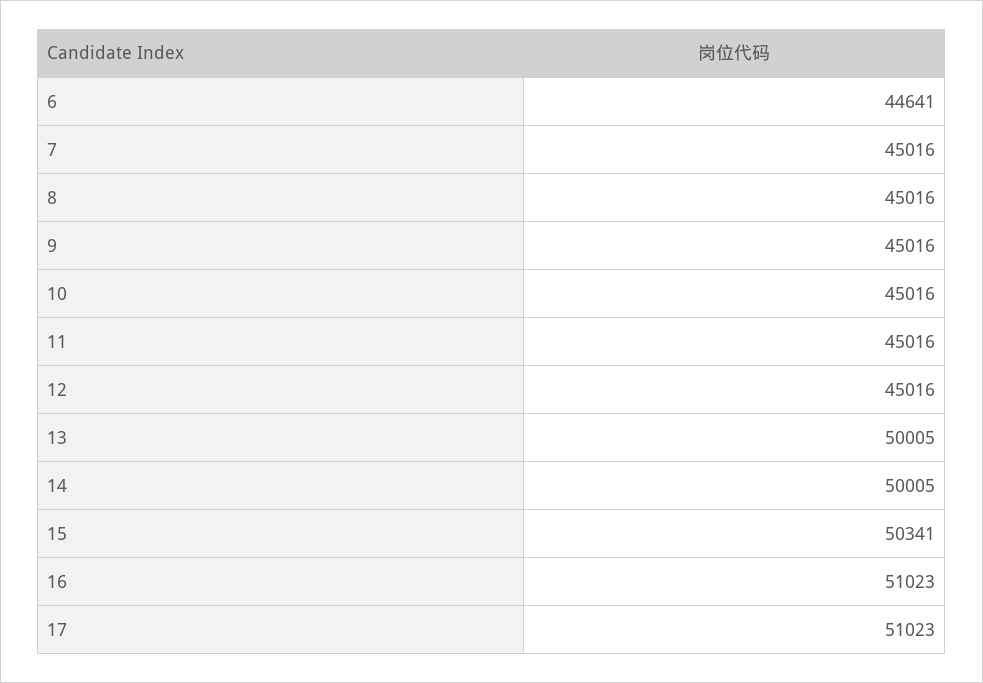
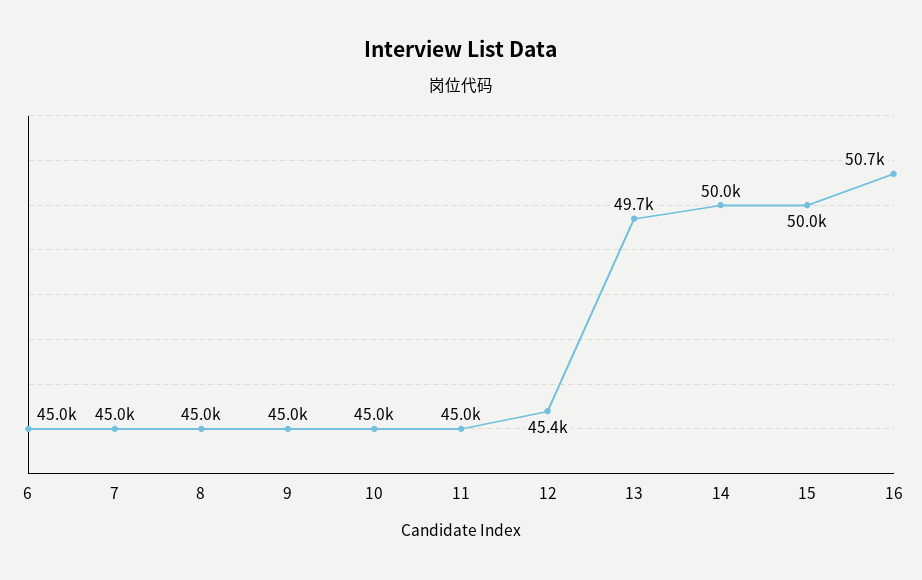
  {
-   "6": 44641,
+   "6": 45000,
    "7": 45016,
    "8": 45016,
    "9": 45016,
    "10": 45016,
    "11": 45016,
-   "12": 45016,
+   "12": 45400,
-   "13": 50005,
+   "13": 49700,
    "14": 50005,
-   "15": 50341,
+   "15": 50000,
-   "16": 51023,
+   "16": 50700
-   "17": 51023
  }

